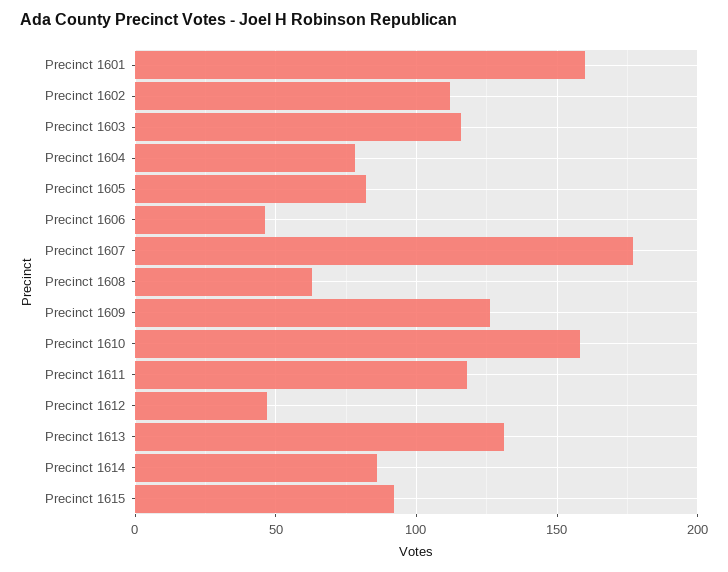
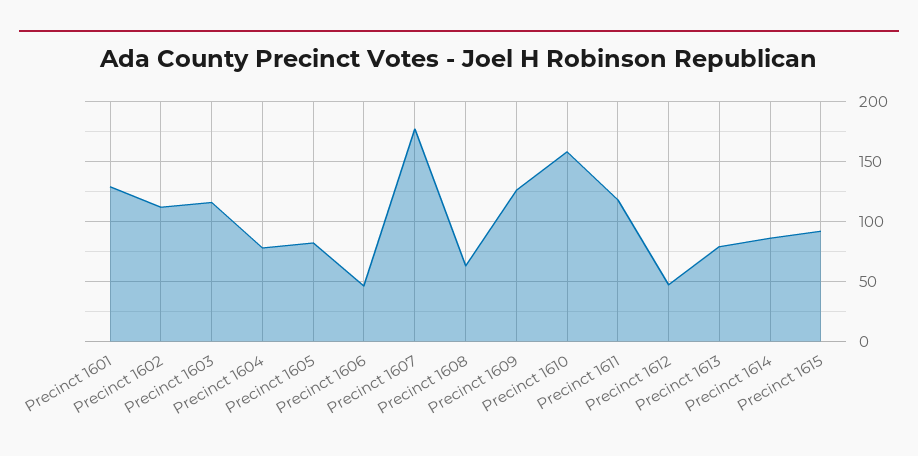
  {
-   "Precinct 1601": 160,
+   "Precinct 1601": 130,
    "Precinct 1602": 110,
    "Precinct 1603": 115,
    "Precinct 1604": 80,
    "Precinct 1605": 80,
    "Precinct 1606": 45,
    "Precinct 1607": 175,
    "Precinct 1608": 65,
    "Precinct 1609": 125,
    "Precinct 1610": 160,
    "Precinct 1611": 120,
    "Precinct 1612": 45,
-   "Precinct 1613": 130,
+   "Precinct 1613": 80,
    "Precinct 1614": 85,
    "Precinct 1615": 90
  }

